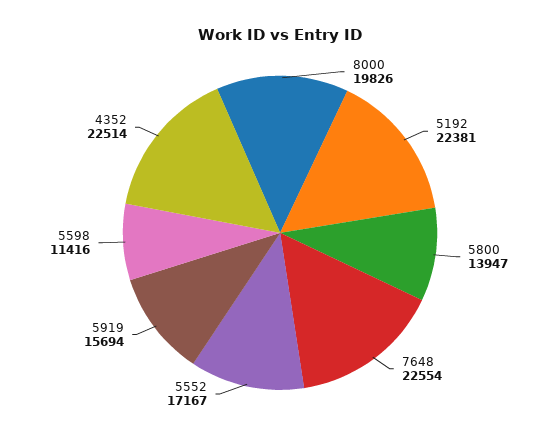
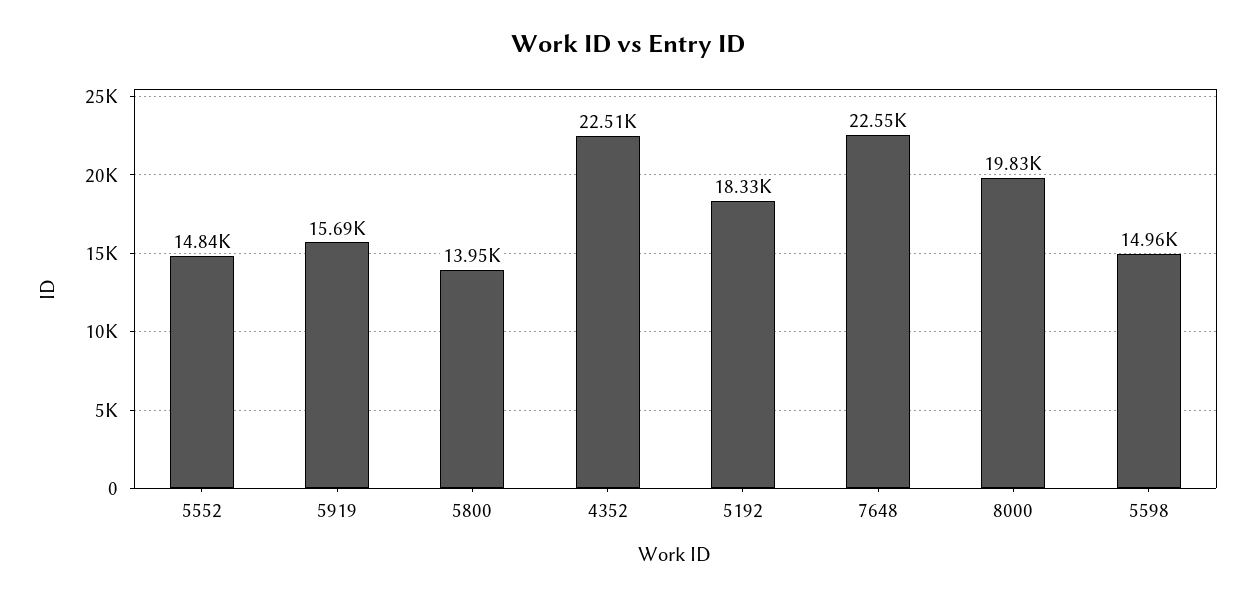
  {
    "8000": 19826,
-   "5192": 22381,
+   "5192": 18330,
    "5800": 13947,
    "7648": 22554,
-   "5552": 17167,
+   "5552": 14840,
    "5919": 15694,
-   "5598": 11416,
+   "5598": 14960,
    "4352": 22514
  }

